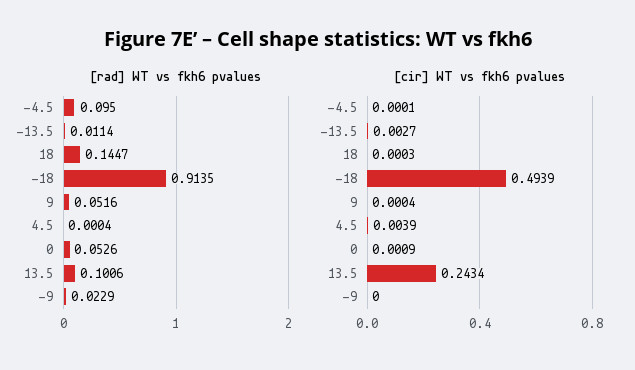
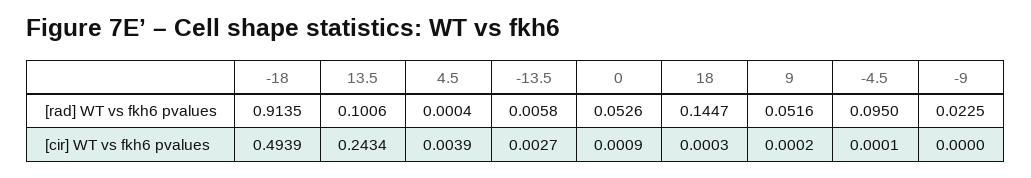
  {
    "[rad] WT vs fkh6 pvalues": {
      "-4.5": 0.095,
-     "-13.5": 0.0114,
+     "-13.5": 0.0058,
      "18": 0.1447,
      "-18": 0.9135,
      "9": 0.0516,
      "4.5": 0.0004,
      "0": 0.0526,
      "13.5": 0.1006,
-     "-9": 0.0229
+     "-9": 0.0225
    },
    "[cir] WT vs fkh6 pvalues": {
      "-4.5": 0.0001,
      "-13.5": 0.0027,
      "18": 0.0003,
      "-18": 0.4939,
-     "9": 0.0004,
+     "9": 0.0002,
      "4.5": 0.0039,
      "0": 0.0009,
      "13.5": 0.2434,
      "-9": 0
    }
  }

